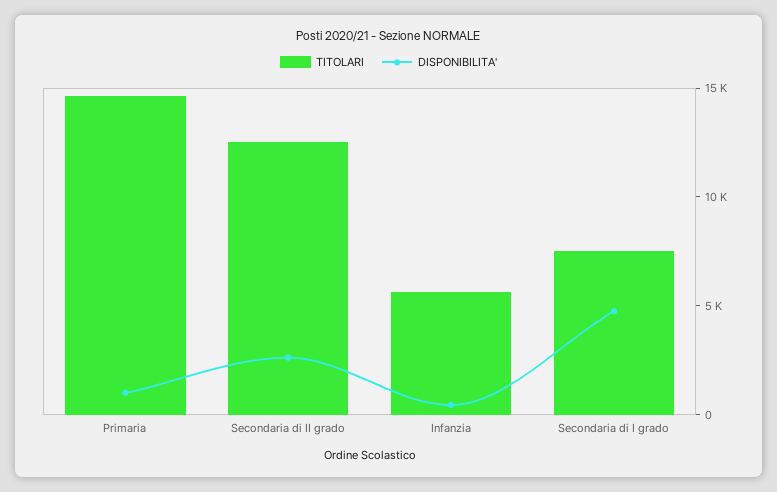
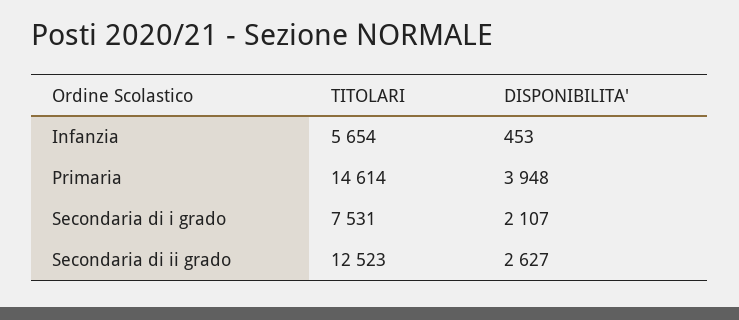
  {
    "TITOLARI": {
      "Primaria": 14614,
      "Secondaria di II grado": 12523,
      "Infanzia": 5654,
      "Secondaria di I grado": 7531
    },
    "DISPONIBILITA'": {
-     "Primaria": 1000,
+     "Primaria": 3948,
      "Secondaria di II grado": 2627,
      "Infanzia": 453,
-     "Secondaria di I grado": 5000
+     "Secondaria di I grado": 2107
    }
  }

